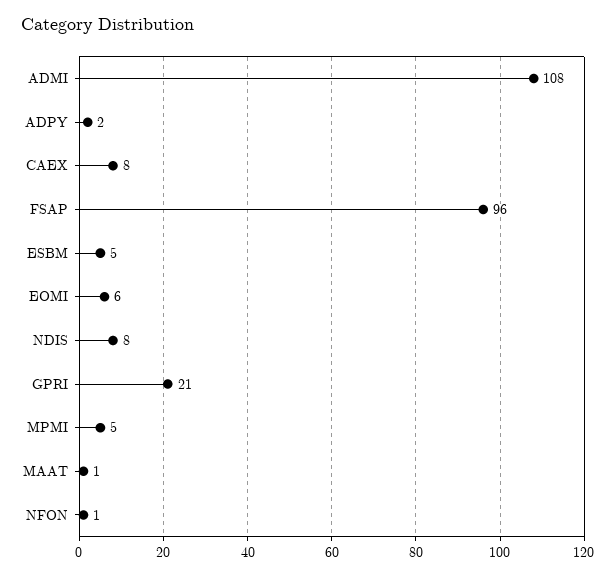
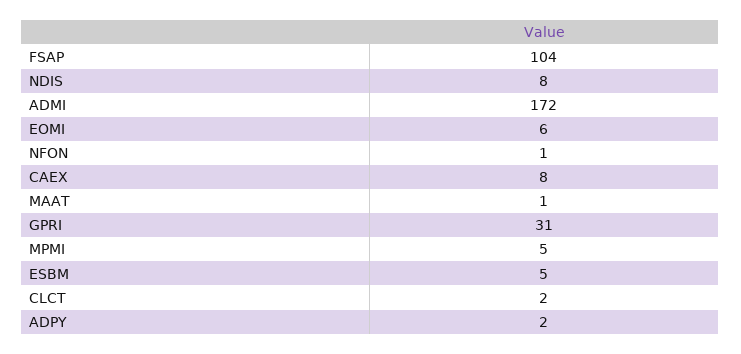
  {
-   "ADMI": 108,
+   "ADMI": 172,
    "ADPY": 2,
    "CAEX": 8,
-   "FSAP": 96,
+   "FSAP": 104,
    "ESBM": 5,
    "EOMI": 6,
    "NDIS": 8,
-   "GPRI": 21,
+   "GPRI": 31,
    "MPMI": 5,
    "MAAT": 1,
-   "NFON": 1
+   "NFON": 1,
+   "CLCT": 2
  }

